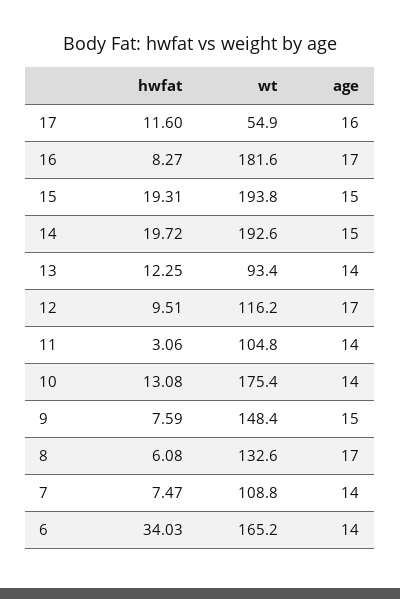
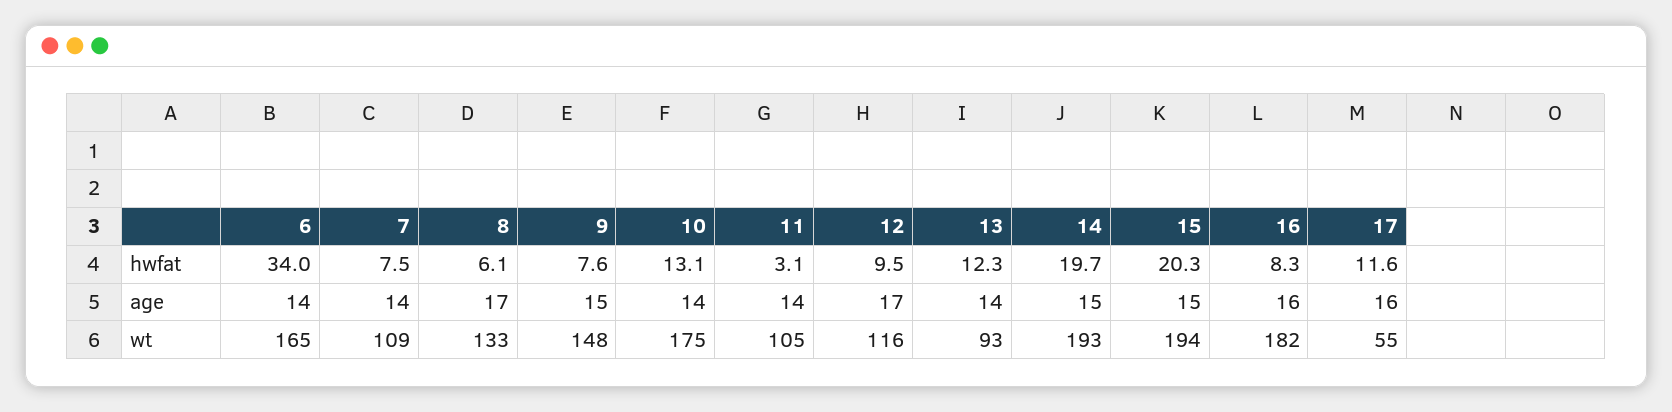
  {
    "hwfat": {
      "17": 11.6,
      "16": 8.27,
-     "15": 19.31,
+     "15": 20.3,
      "14": 19.72,
      "13": 12.25,
      "12": 9.51,
      "11": 3.06,
      "10": 13.08,
      "9": 7.59,
      "8": 6.08,
      "7": 7.47,
      "6": 34.03
    },
    "wt": {
      "17": 54.9,
      "16": 181.6,
      "15": 193.8,
      "14": 192.6,
      "13": 93.4,
      "12": 116.2,
      "11": 104.8,
      "10": 175.4,
      "9": 148.4,
      "8": 132.6,
      "7": 108.8,
      "6": 165.2
    },
    "age": {
      "17": 16,
-     "16": 17,
+     "16": 16,
      "15": 15,
      "14": 15,
      "13": 14,
      "12": 17,
      "11": 14,
      "10": 14,
      "9": 15,
      "8": 17,
      "7": 14,
      "6": 14
    }
  }

